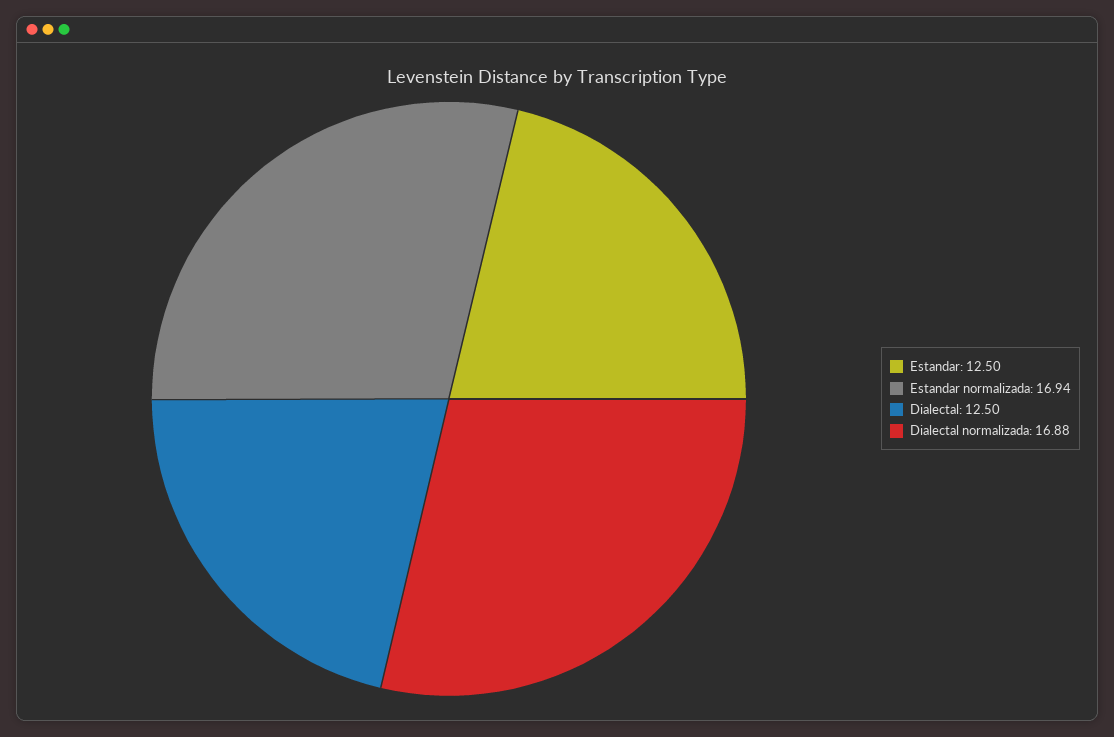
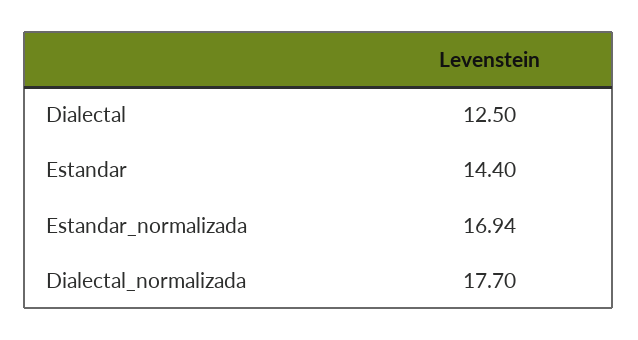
  {
-   "Estandar": 12.5,
+   "Estandar": 14.4,
    "Estandar normalizada": 16.94,
    "Dialectal": 12.5,
-   "Dialectal normalizada": 16.88
+   "Dialectal normalizada": 17.7
  }

